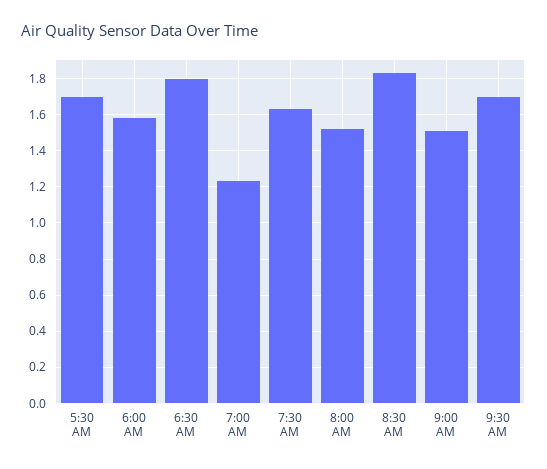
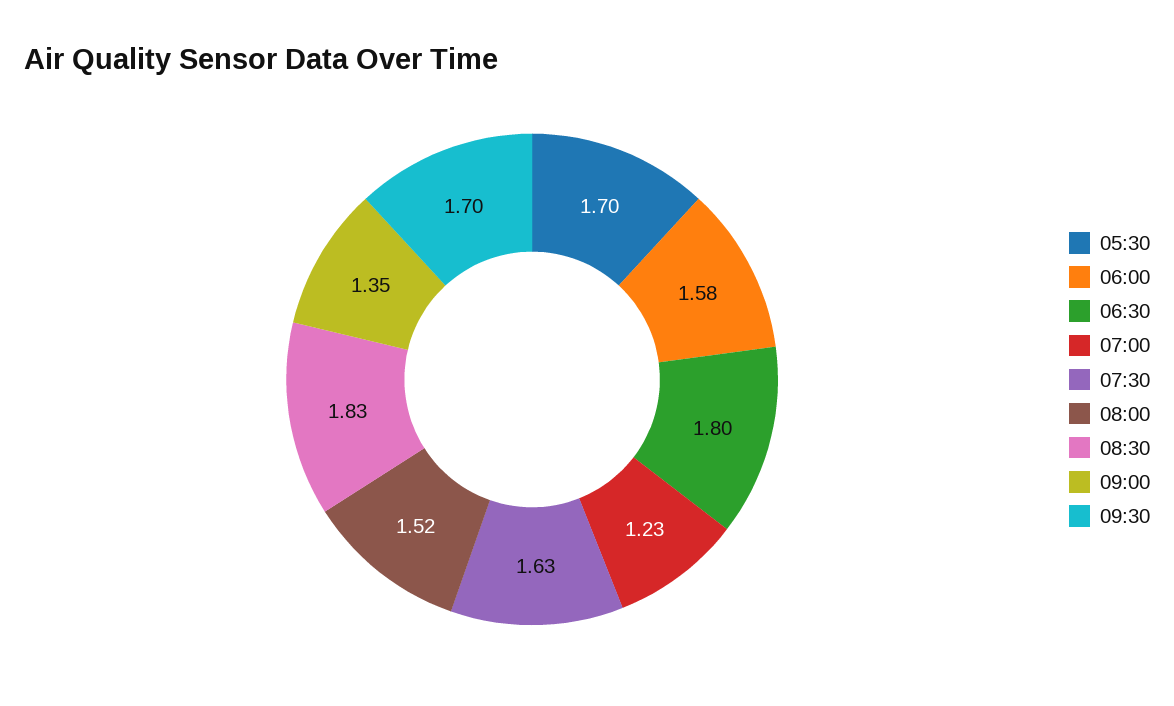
  {
    "5:30 AM": 1.7,
    "6:00 AM": 1.58,
    "6:30 AM": 1.8,
    "7:00 AM": 1.23,
    "7:30 AM": 1.63,
    "8:00 AM": 1.52,
    "8:30 AM": 1.83,
-   "9:00 AM": 1.5,
+   "9:00 AM": 1.35,
    "9:30 AM": 1.7
  }

